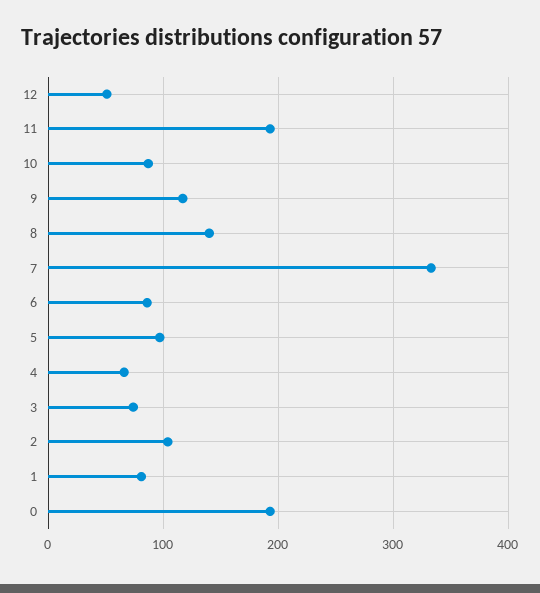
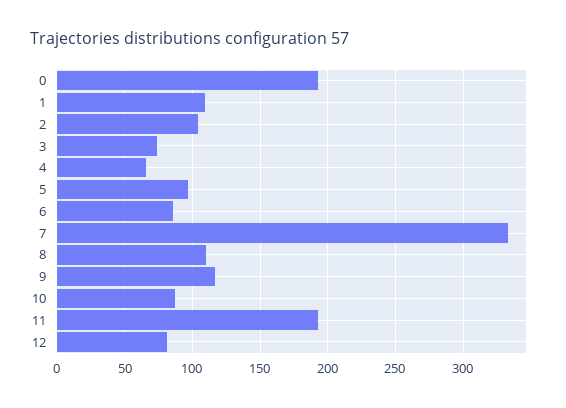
  {
-   "12": 50,
+   "12": 80,
    "11": 195,
    "10": 85,
    "9": 115,
-   "8": 140,
+   "8": 110,
    "7": 335,
    "6": 85,
    "5": 95,
    "4": 65,
    "3": 75,
    "2": 105,
-   "1": 80,
+   "1": 110,
    "0": 195
  }

